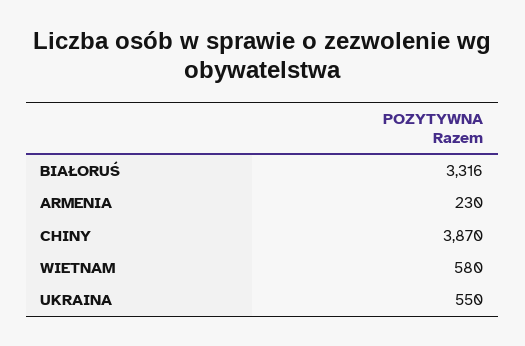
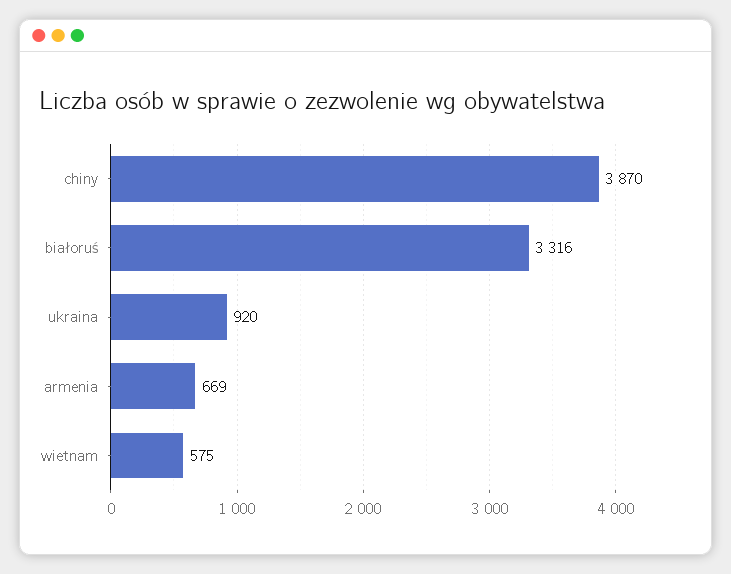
  {
    "BIAŁORUŚ": 3316,
-   "ARMENIA": 230,
+   "ARMENIA": 669,
    "CHINY": 3870,
-   "WIETNAM": 580,
+   "WIETNAM": 575,
-   "UKRAINA": 550
+   "UKRAINA": 920
  }

